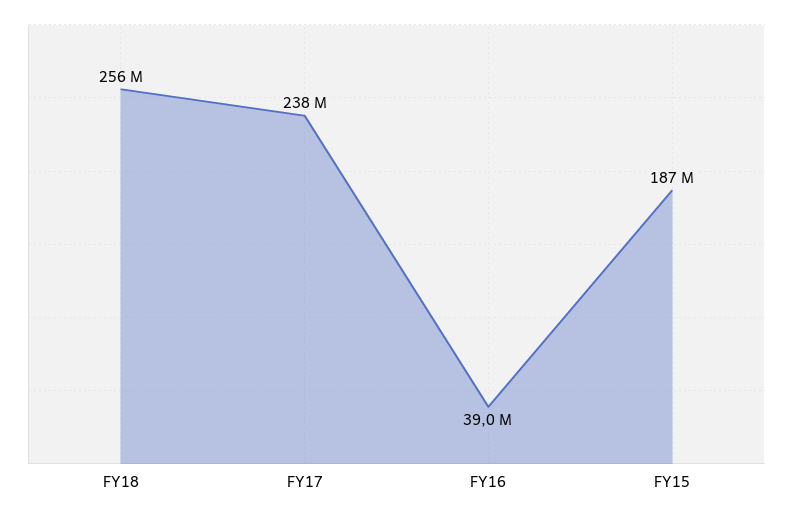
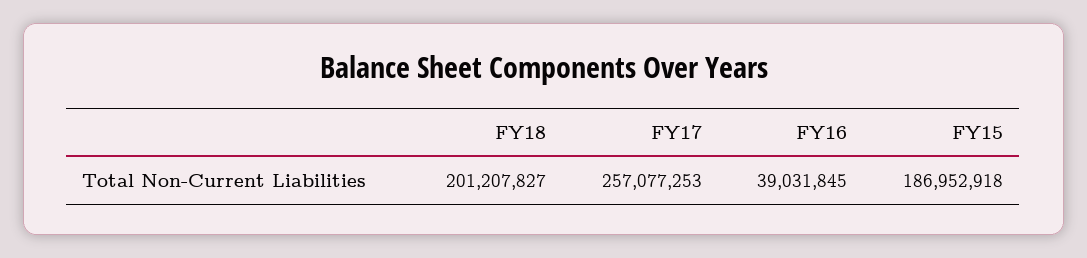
  {
-   "FY18": 256000000,
+   "FY18": 201207827,
-   "FY17": 238000000,
+   "FY17": 257077253,
    "FY16": 39031845,
    "FY15": 186952918
  }

